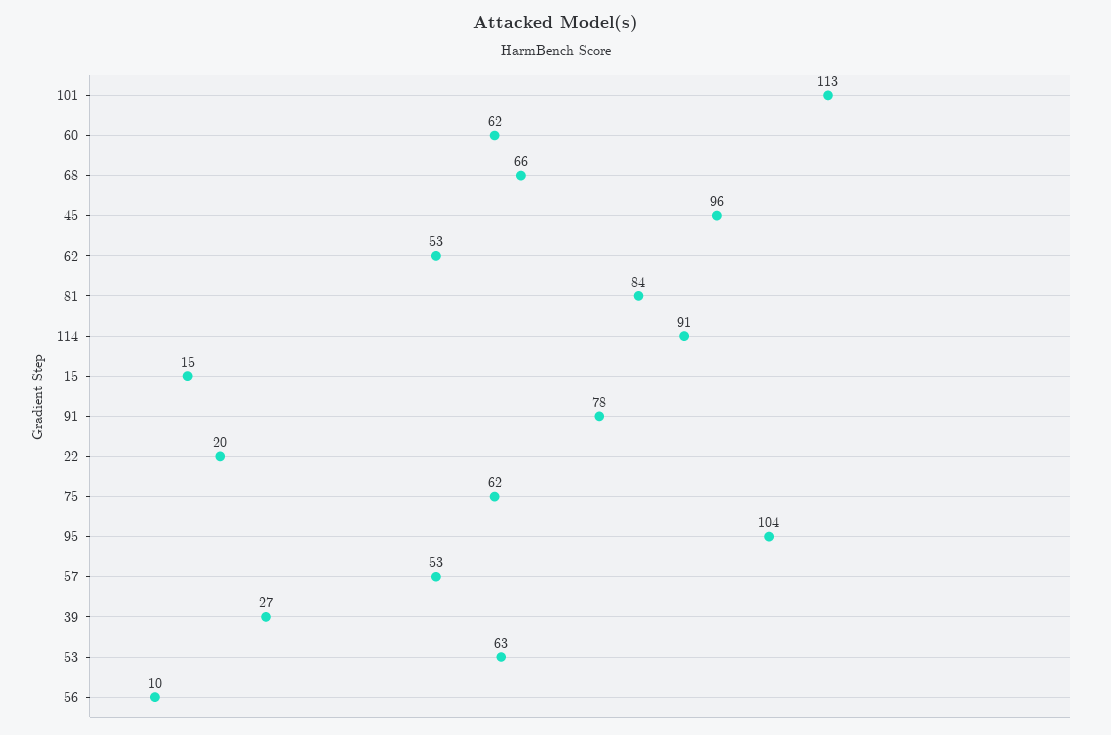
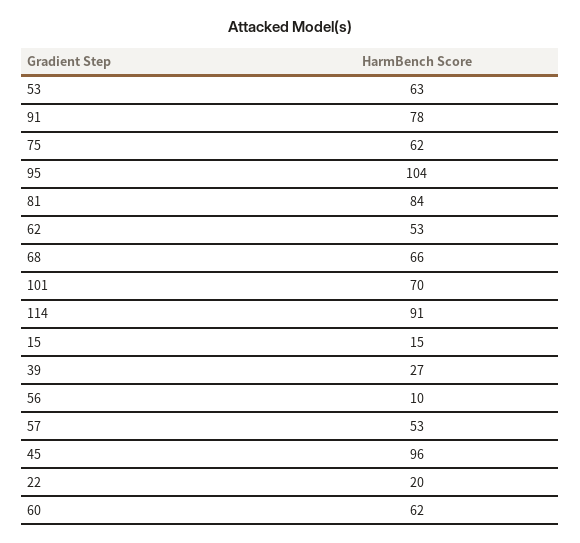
  {
-   "101": 113,
+   "101": 70,
    "60": 62,
    "68": 66,
    "45": 96,
    "62": 53,
    "81": 84,
    "114": 91,
    "15": 15,
    "91": 78,
    "22": 20,
    "75": 62,
    "95": 104,
    "57": 53,
    "39": 27,
    "53": 63,
    "56": 10
  }

